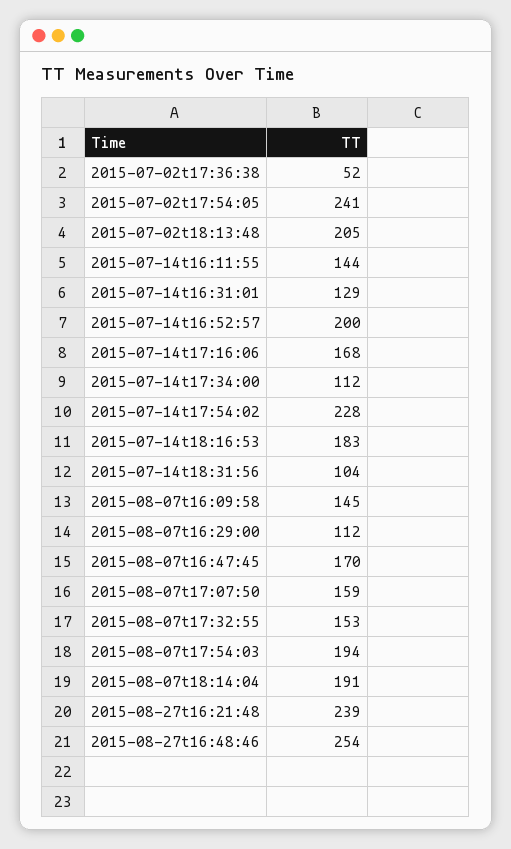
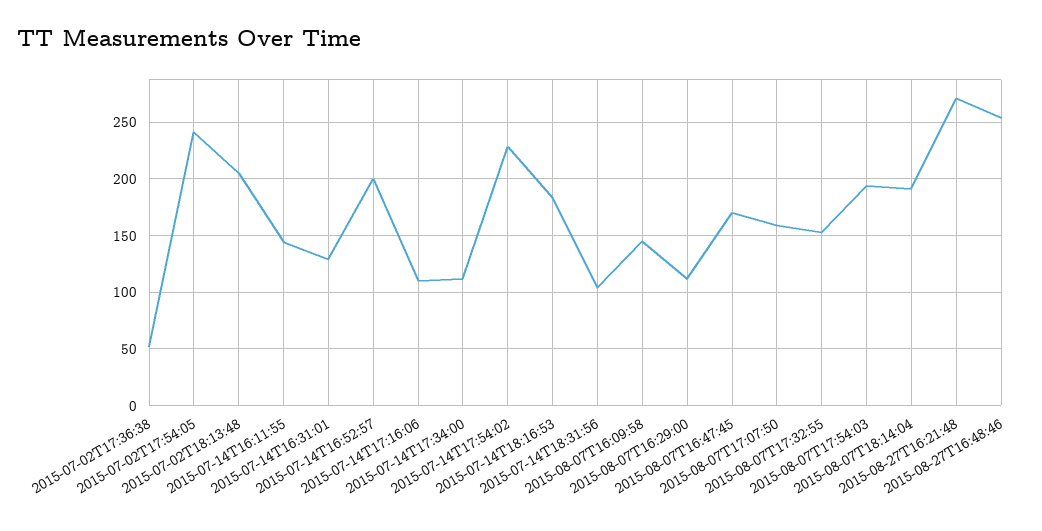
  {
    "2015-07-02t17:36:38": 52,
    "2015-07-02t17:54:05": 241,
    "2015-07-02t18:13:48": 205,
    "2015-07-14t16:11:55": 144,
    "2015-07-14t16:31:01": 129,
    "2015-07-14t16:52:57": 200,
-   "2015-07-14t17:16:06": 168,
+   "2015-07-14t17:16:06": 110,
    "2015-07-14t17:34:00": 112,
    "2015-07-14t17:54:02": 228,
    "2015-07-14t18:16:53": 183,
    "2015-07-14t18:31:56": 104,
    "2015-08-07t16:09:58": 145,
    "2015-08-07t16:29:00": 112,
    "2015-08-07t16:47:45": 170,
    "2015-08-07t17:07:50": 159,
    "2015-08-07t17:32:55": 153,
    "2015-08-07t17:54:03": 194,
    "2015-08-07t18:14:04": 191,
-   "2015-08-27t16:21:48": 239,
+   "2015-08-27t16:21:48": 270,
    "2015-08-27t16:48:46": 254
  }

